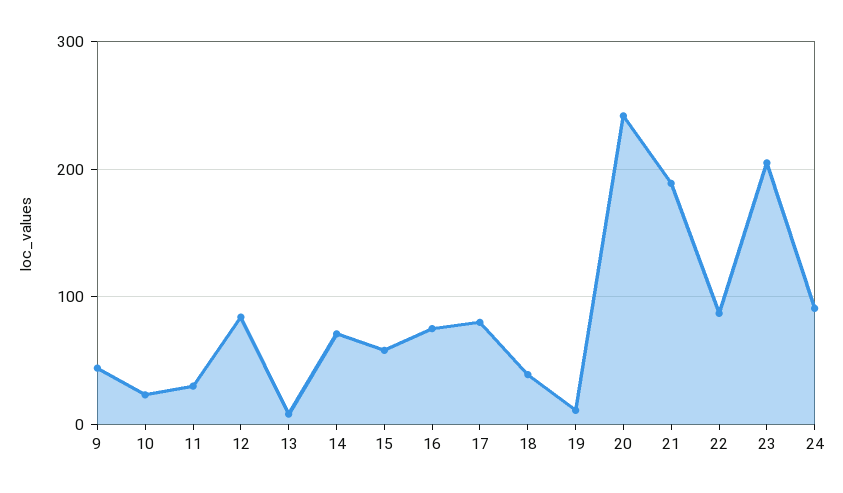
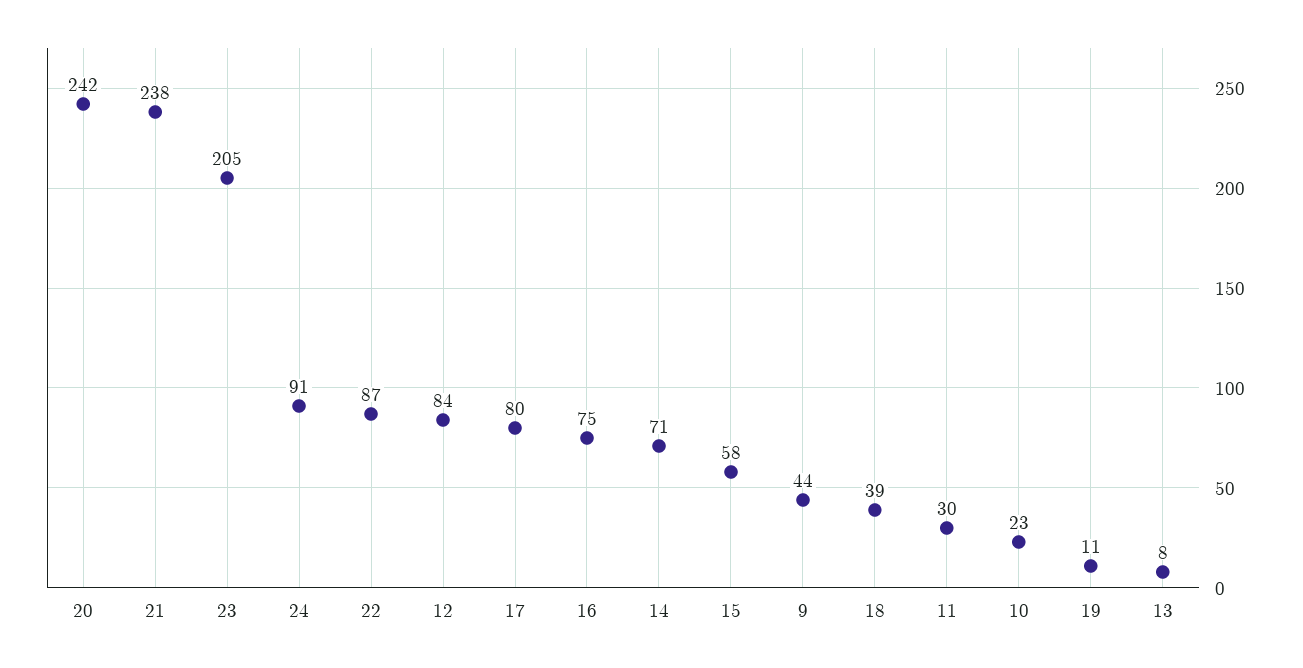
  {
    "9": 44,
    "10": 23,
    "11": 30,
    "12": 84,
    "13": 8,
    "14": 71,
    "15": 58,
    "16": 75,
    "17": 80,
    "18": 39,
    "19": 11,
    "20": 242,
-   "21": 190,
+   "21": 238,
    "22": 87,
    "23": 205,
    "24": 91
  }

